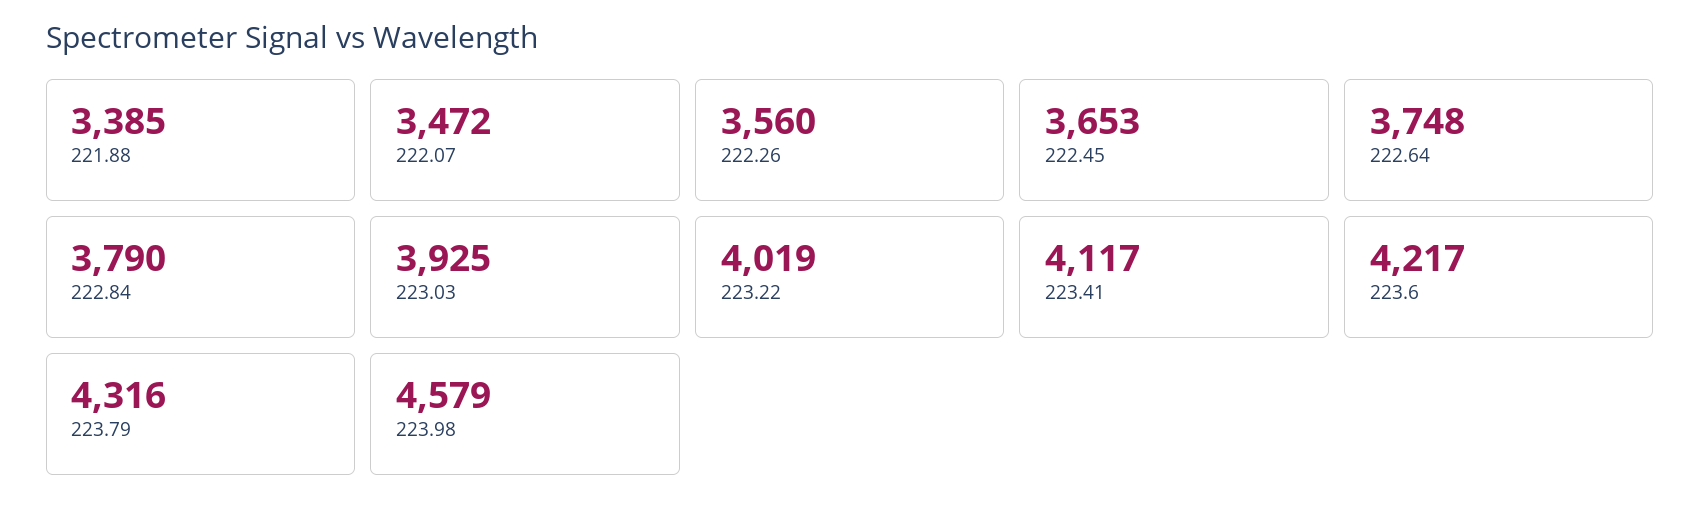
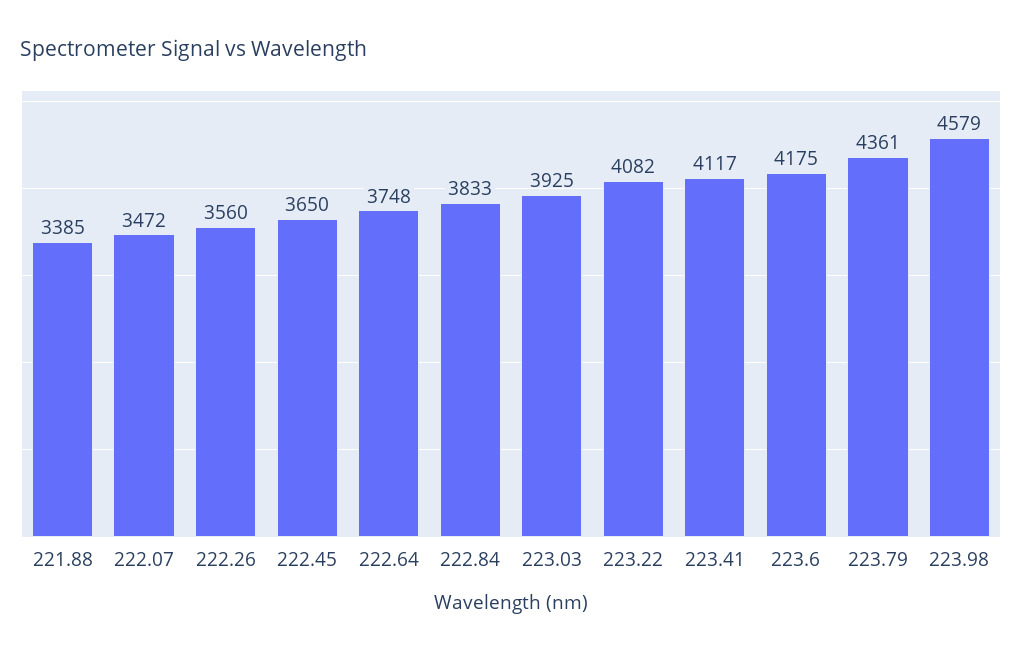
  {
    "221.88": 3385,
    "222.07": 3472,
    "222.26": 3560,
-   "222.45": 3653,
+   "222.45": 3650,
    "222.64": 3748,
-   "222.84": 3790,
+   "222.84": 3833,
    "223.03": 3925,
-   "223.22": 4019,
+   "223.22": 4082,
    "223.41": 4117,
-   "223.6": 4217,
+   "223.6": 4175,
-   "223.79": 4316,
+   "223.79": 4361,
    "223.98": 4579
  }

